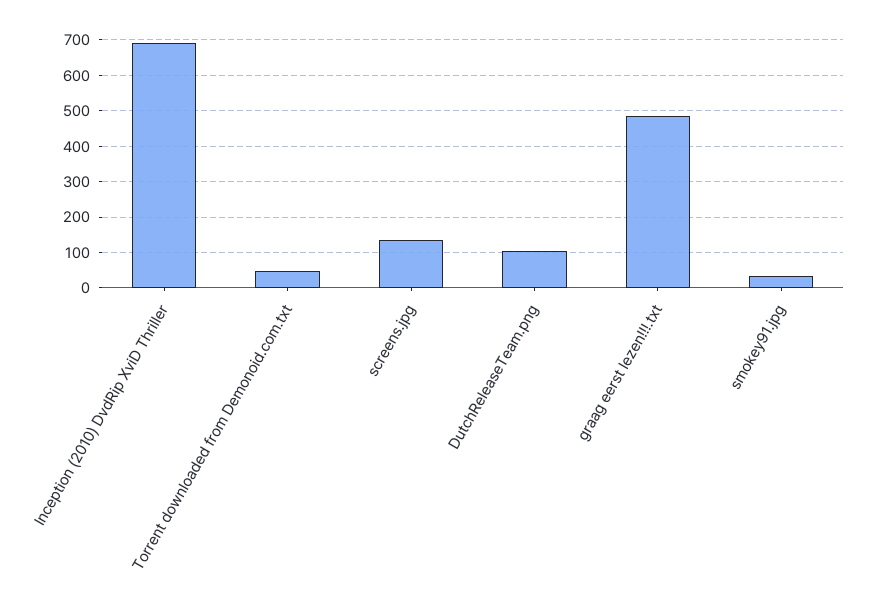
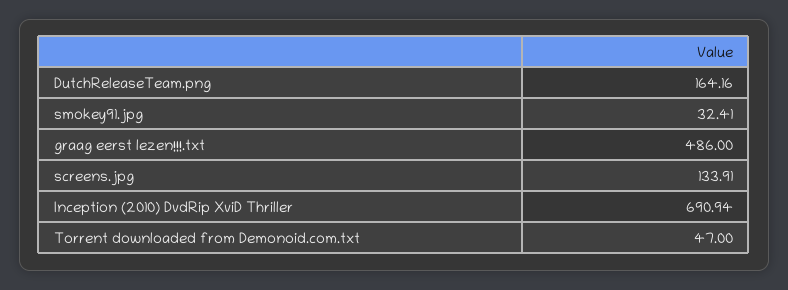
  {
    "Inception (2010) DvdRip XviD Thriller": 690.94,
    "Torrent downloaded from Demonoid.com.txt": 47,
    "screens.jpg": 133.91,
-   "DutchReleaseTeam.png": 100,
+   "DutchReleaseTeam.png": 164.16,
    "graag eerst lezen!!!.txt": 486,
    "smokey91.jpg": 32.41
  }

